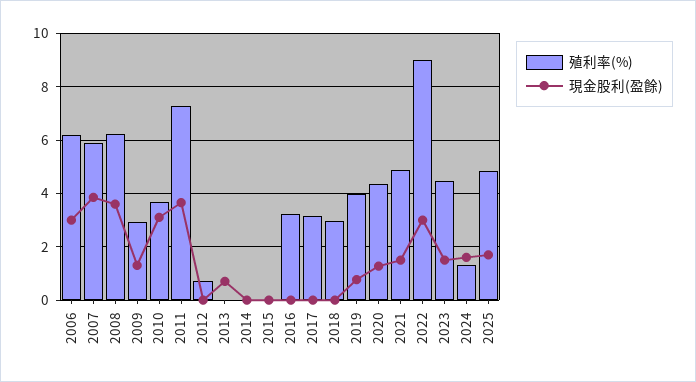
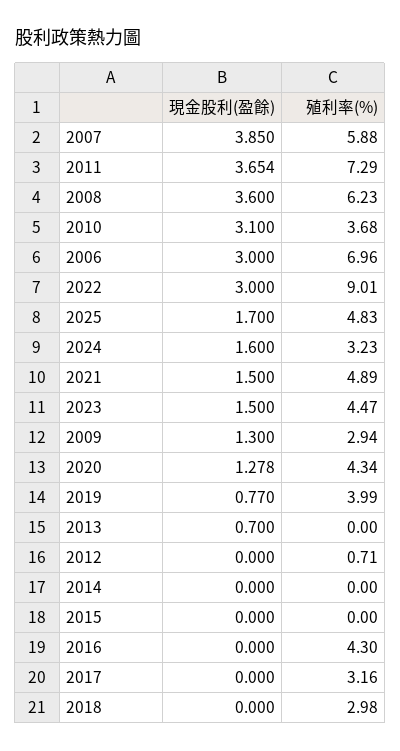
  {
    "殖利率(%)": {
-     "2006": 6.25,
+     "2006": 6.96,
      "2007": 5.88,
      "2008": 6.23,
      "2009": 2.94,
      "2010": 3.68,
      "2011": 7.29,
      "2012": 0.71,
      "2013": 0,
      "2014": 0,
      "2015": 0,
-     "2016": 3.25,
+     "2016": 4.3,
      "2017": 3.16,
      "2018": 2.98,
      "2019": 3.99,
      "2020": 4.34,
      "2021": 4.89,
      "2022": 9.01,
      "2023": 4.47,
-     "2024": 1.25,
+     "2024": 3.23,
      "2025": 4.83
    },
    "現金股利(盈餘)": {
      "2006": 3,
      "2007": 3.85,
      "2008": 3.6,
      "2009": 1.3,
      "2010": 3.1,
      "2011": 3.654,
      "2012": 0,
      "2013": 0.7,
      "2014": 0,
      "2015": 0,
      "2016": 0,
      "2017": 0,
      "2018": 0,
      "2019": 0.77,
      "2020": 1.278,
      "2021": 1.5,
      "2022": 3,
      "2023": 1.5,
      "2024": 1.6,
      "2025": 1.7
    }
  }

